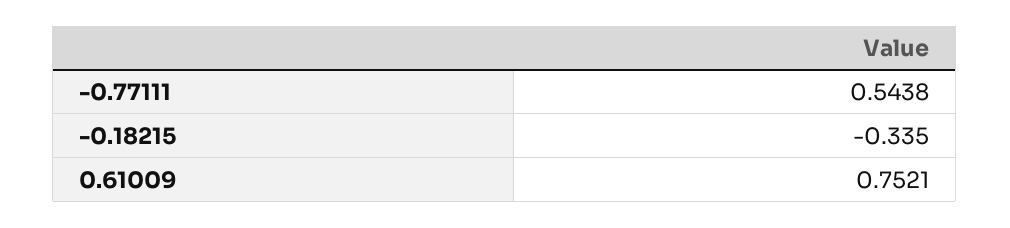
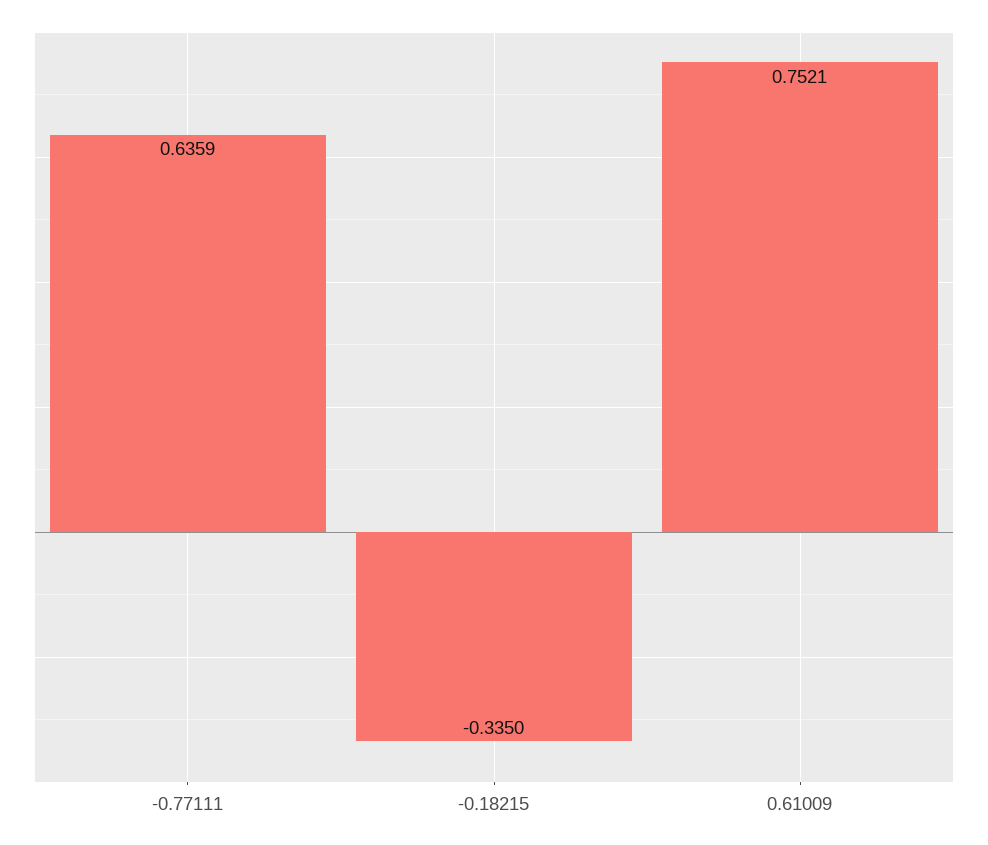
  {
-   "-0.77111": 0.5438,
+   "-0.77111": 0.6359,
    "-0.18215": -0.335,
    "0.61009": 0.7521
  }

